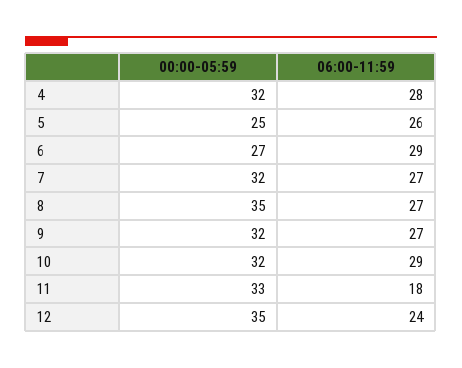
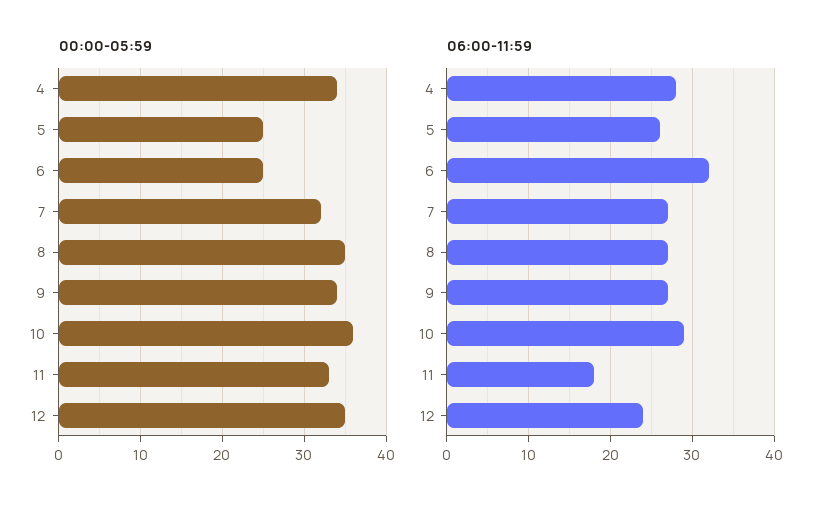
  {
    "00:00-05:59": {
-     "4": 32,
+     "4": 34,
      "5": 25,
-     "6": 27,
+     "6": 25,
      "7": 32,
      "8": 35,
-     "9": 32,
+     "9": 34,
-     "10": 32,
+     "10": 36,
      "11": 33,
      "12": 35
    },
    "06:00-11:59": {
      "4": 28,
      "5": 26,
-     "6": 29,
+     "6": 32,
      "7": 27,
      "8": 27,
      "9": 27,
      "10": 29,
      "11": 18,
      "12": 24
    }
  }

